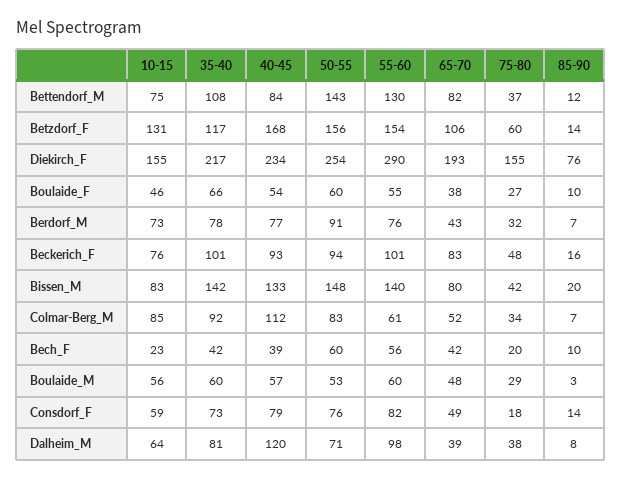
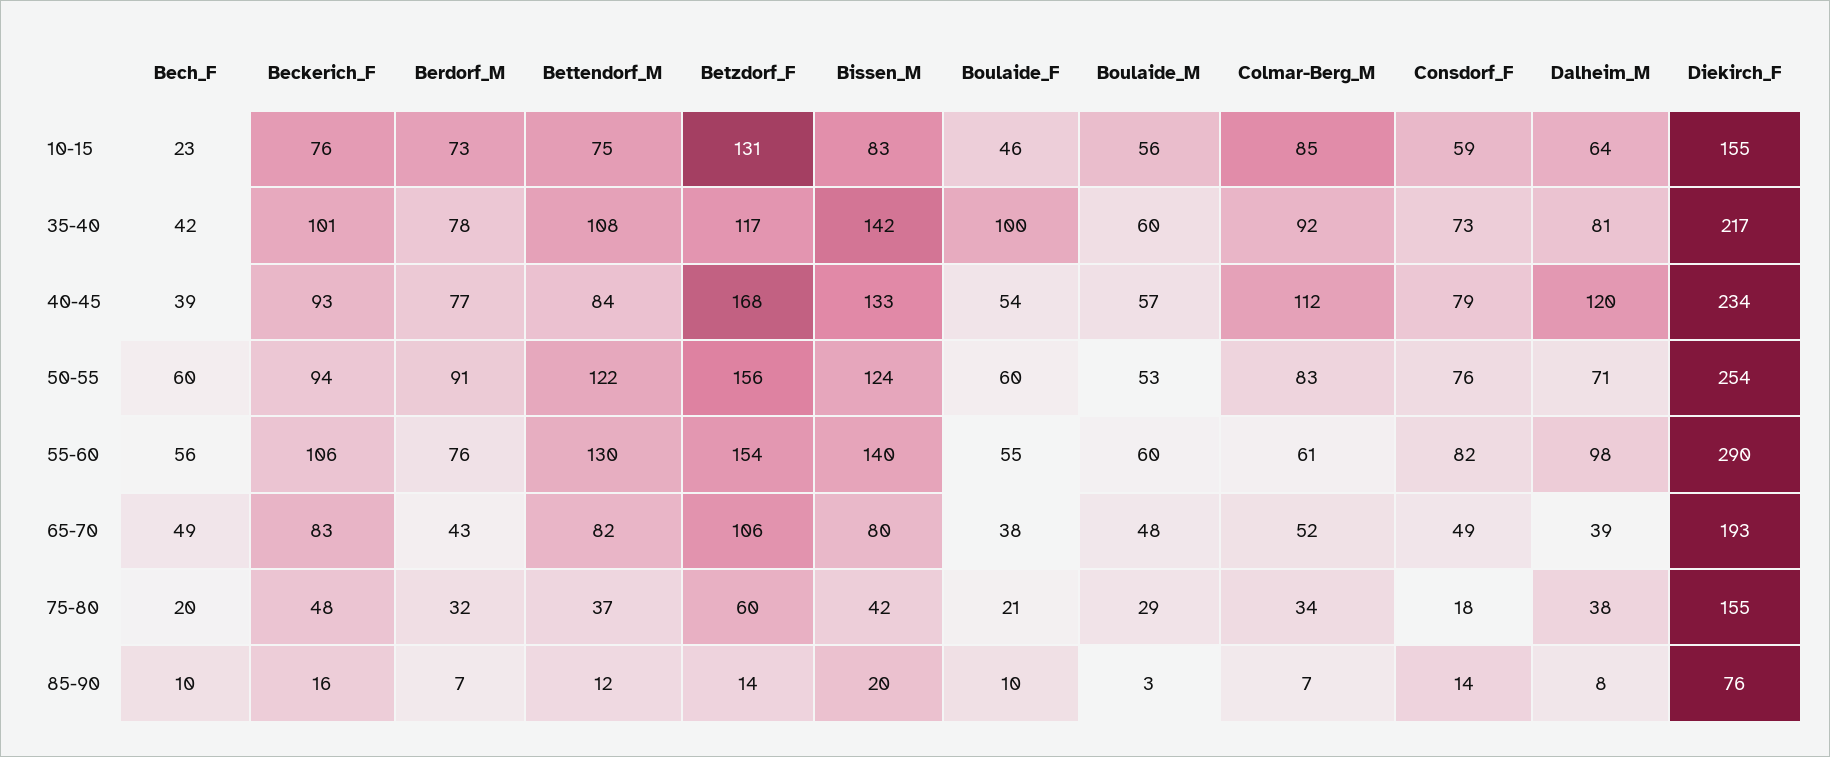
  {
    "10-15": {
      "Bettendorf_M": 75,
      "Betzdorf_F": 131,
      "Diekirch_F": 155,
      "Boulaide_F": 46,
      "Berdorf_M": 73,
      "Beckerich_F": 76,
      "Bissen_M": 83,
      "Colmar-Berg_M": 85,
      "Bech_F": 23,
      "Boulaide_M": 56,
      "Consdorf_F": 59,
      "Dalheim_M": 64
    },
    "35-40": {
      "Bettendorf_M": 108,
      "Betzdorf_F": 117,
      "Diekirch_F": 217,
-     "Boulaide_F": 66,
+     "Boulaide_F": 100,
      "Berdorf_M": 78,
      "Beckerich_F": 101,
      "Bissen_M": 142,
      "Colmar-Berg_M": 92,
      "Bech_F": 42,
      "Boulaide_M": 60,
      "Consdorf_F": 73,
      "Dalheim_M": 81
    },
    "40-45": {
      "Bettendorf_M": 84,
      "Betzdorf_F": 168,
      "Diekirch_F": 234,
      "Boulaide_F": 54,
      "Berdorf_M": 77,
      "Beckerich_F": 93,
      "Bissen_M": 133,
      "Colmar-Berg_M": 112,
      "Bech_F": 39,
      "Boulaide_M": 57,
      "Consdorf_F": 79,
      "Dalheim_M": 120
    },
    "50-55": {
-     "Bettendorf_M": 143,
+     "Bettendorf_M": 122,
      "Betzdorf_F": 156,
      "Diekirch_F": 254,
      "Boulaide_F": 60,
      "Berdorf_M": 91,
      "Beckerich_F": 94,
-     "Bissen_M": 148,
+     "Bissen_M": 124,
      "Colmar-Berg_M": 83,
      "Bech_F": 60,
      "Boulaide_M": 53,
      "Consdorf_F": 76,
      "Dalheim_M": 71
    },
    "55-60": {
      "Bettendorf_M": 130,
      "Betzdorf_F": 154,
      "Diekirch_F": 290,
      "Boulaide_F": 55,
      "Berdorf_M": 76,
-     "Beckerich_F": 101,
+     "Beckerich_F": 106,
      "Bissen_M": 140,
      "Colmar-Berg_M": 61,
      "Bech_F": 56,
      "Boulaide_M": 60,
      "Consdorf_F": 82,
      "Dalheim_M": 98
    },
    "65-70": {
      "Bettendorf_M": 82,
      "Betzdorf_F": 106,
      "Diekirch_F": 193,
      "Boulaide_F": 38,
      "Berdorf_M": 43,
      "Beckerich_F": 83,
      "Bissen_M": 80,
      "Colmar-Berg_M": 52,
-     "Bech_F": 42,
+     "Bech_F": 49,
      "Boulaide_M": 48,
      "Consdorf_F": 49,
      "Dalheim_M": 39
    },
    "75-80": {
      "Bettendorf_M": 37,
      "Betzdorf_F": 60,
      "Diekirch_F": 155,
-     "Boulaide_F": 27,
+     "Boulaide_F": 21,
      "Berdorf_M": 32,
      "Beckerich_F": 48,
      "Bissen_M": 42,
      "Colmar-Berg_M": 34,
      "Bech_F": 20,
      "Boulaide_M": 29,
      "Consdorf_F": 18,
      "Dalheim_M": 38
    },
    "85-90": {
      "Bettendorf_M": 12,
      "Betzdorf_F": 14,
      "Diekirch_F": 76,
      "Boulaide_F": 10,
      "Berdorf_M": 7,
      "Beckerich_F": 16,
      "Bissen_M": 20,
      "Colmar-Berg_M": 7,
      "Bech_F": 10,
      "Boulaide_M": 3,
      "Consdorf_F": 14,
      "Dalheim_M": 8
    }
  }

